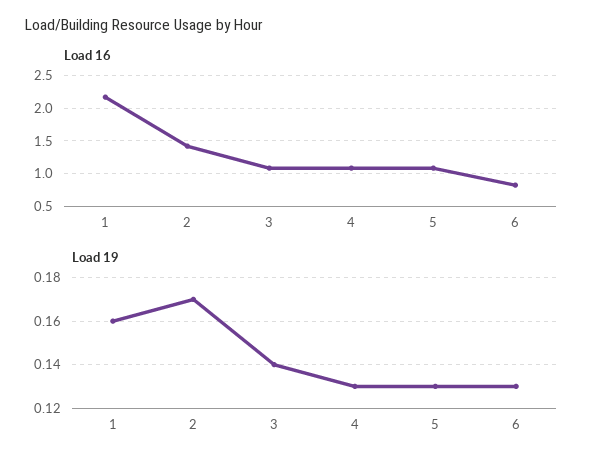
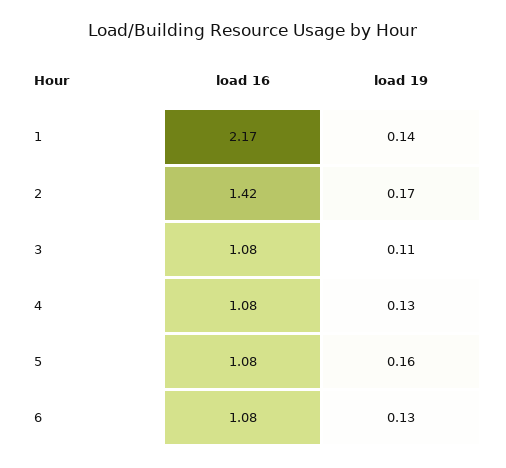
  {
    "Load 16": {
      "1": 2.17,
      "2": 1.42,
      "3": 1.08,
      "4": 1.08,
      "5": 1.08,
-     "6": 0.8
+     "6": 1.08
    },
    "Load 19": {
-     "1": 0.16,
+     "1": 0.14,
      "2": 0.17,
-     "3": 0.14,
+     "3": 0.11,
      "4": 0.13,
-     "5": 0.13,
+     "5": 0.16,
      "6": 0.13
    }
  }

